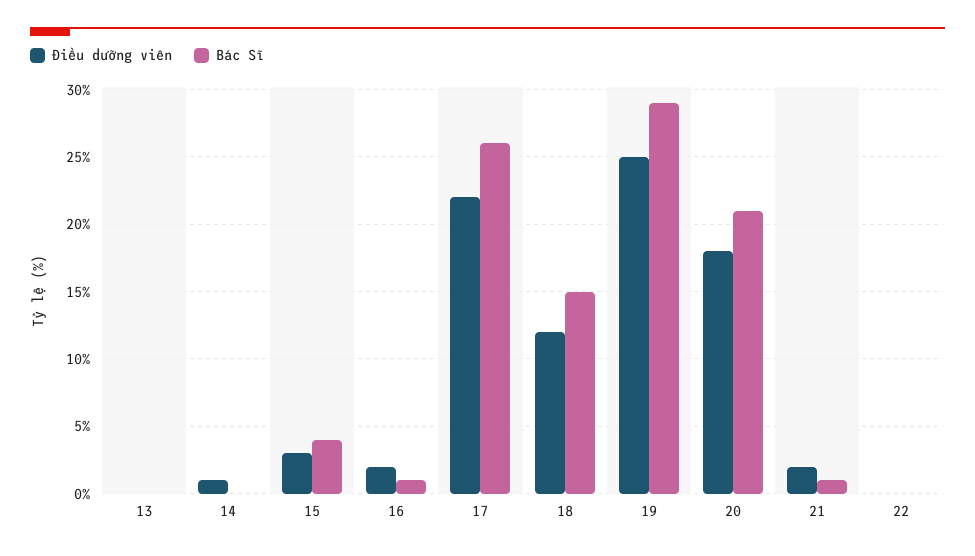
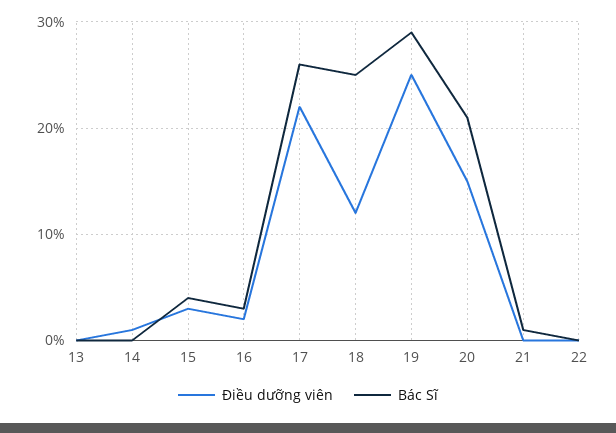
  {
    "Điều dưỡng viên": {
      "13": 0,
      "14": 1,
      "15": 3,
      "16": 2,
      "17": 22,
      "18": 12,
      "19": 25,
-     "20": 18,
+     "20": 15,
-     "21": 2,
+     "21": 0,
      "22": 0
    },
    "Bác Sĩ": {
      "13": 0,
      "14": 0,
      "15": 4,
-     "16": 1,
+     "16": 3,
      "17": 26,
-     "18": 15,
+     "18": 25,
      "19": 29,
      "20": 21,
      "21": 1,
      "22": 0
    }
  }

